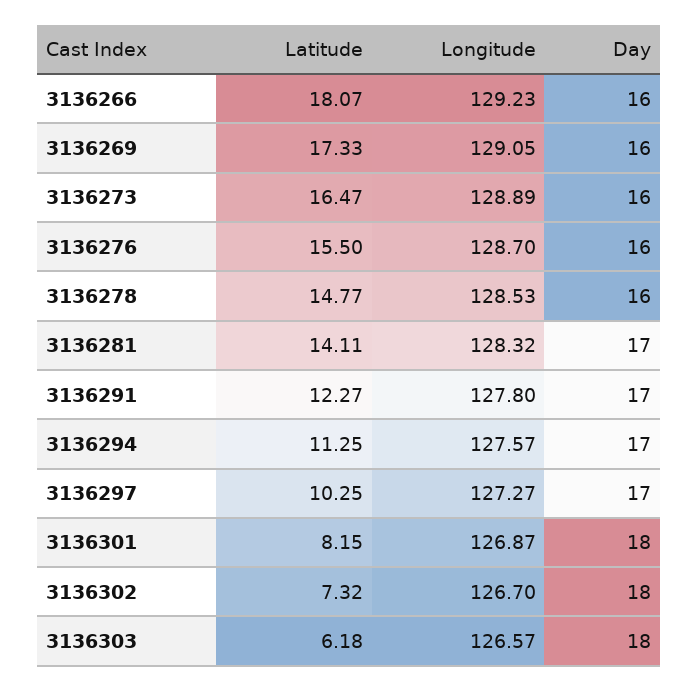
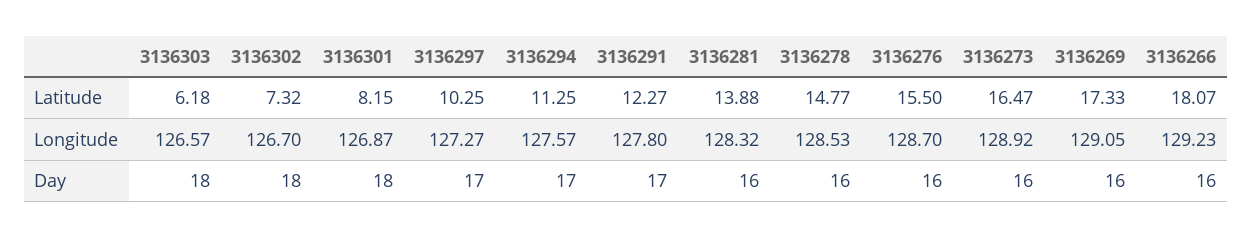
  {
    "Latitude": {
      "3136266": 18.07,
      "3136269": 17.33,
      "3136273": 16.47,
      "3136276": 15.5,
      "3136278": 14.77,
-     "3136281": 14.11,
+     "3136281": 13.88,
      "3136291": 12.27,
      "3136294": 11.25,
      "3136297": 10.25,
      "3136301": 8.15,
      "3136302": 7.32,
      "3136303": 6.18
    },
    "Longitude": {
      "3136266": 129.23,
      "3136269": 129.05,
-     "3136273": 128.89,
+     "3136273": 128.92,
      "3136276": 128.7,
      "3136278": 128.53,
      "3136281": 128.32,
      "3136291": 127.8,
      "3136294": 127.57,
      "3136297": 127.27,
      "3136301": 126.87,
      "3136302": 126.7,
      "3136303": 126.57
    },
    "Day": {
      "3136266": 16,
      "3136269": 16,
      "3136273": 16,
      "3136276": 16,
      "3136278": 16,
-     "3136281": 17,
+     "3136281": 16,
      "3136291": 17,
      "3136294": 17,
      "3136297": 17,
      "3136301": 18,
      "3136302": 18,
      "3136303": 18
    }
  }

